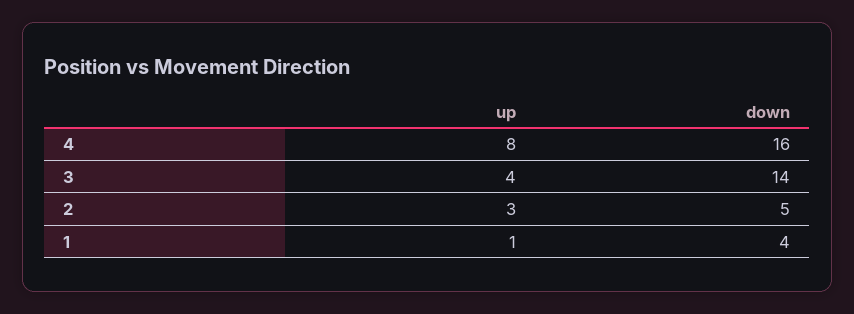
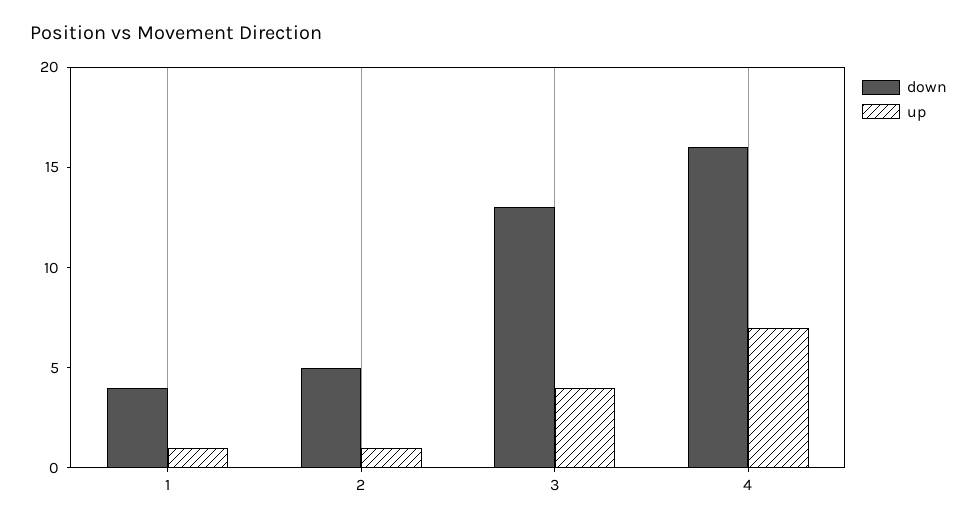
  {
    "up": {
-     "4": 8,
+     "4": 7,
      "3": 4,
-     "2": 3,
+     "2": 1,
      "1": 1
    },
    "down": {
      "4": 16,
-     "3": 14,
+     "3": 13,
      "2": 5,
      "1": 4
    }
  }

